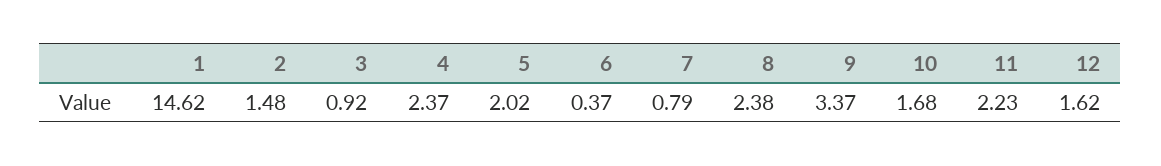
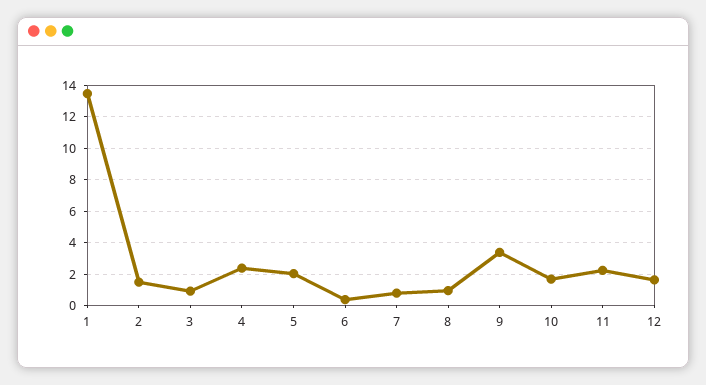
  {
-   "1": 14.62,
+   "1": 13.5,
    "2": 1.48,
    "3": 0.92,
    "4": 2.37,
    "5": 2.02,
    "6": 0.37,
    "7": 0.79,
-   "8": 2.38,
+   "8": 1,
    "9": 3.37,
    "10": 1.68,
    "11": 2.23,
    "12": 1.62
  }

